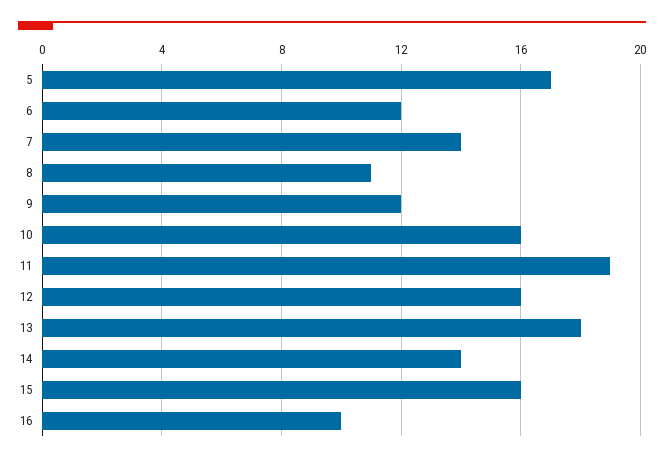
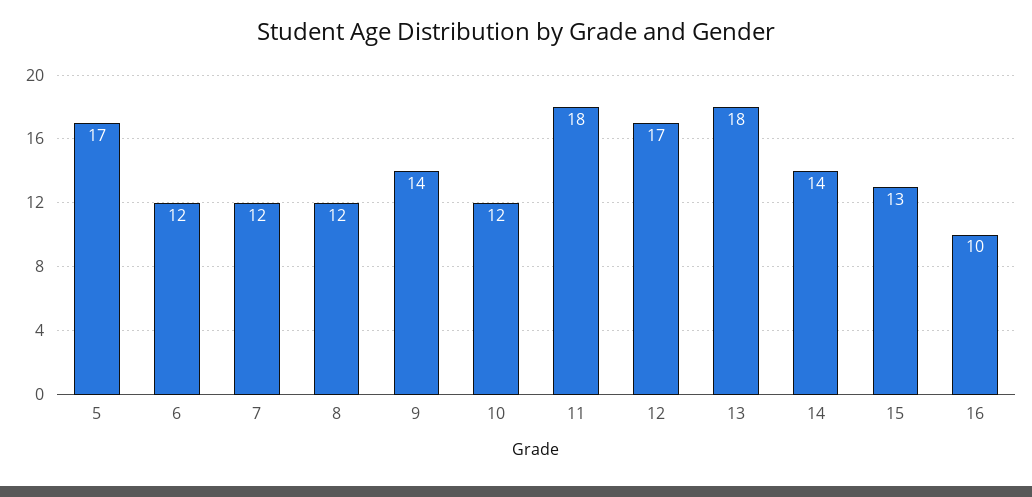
  {
    "5": 17,
    "6": 12,
-   "7": 14,
+   "7": 12,
-   "8": 11,
+   "8": 12,
-   "9": 12,
+   "9": 14,
-   "10": 16,
+   "10": 12,
-   "11": 19,
+   "11": 18,
-   "12": 16,
+   "12": 17,
    "13": 18,
    "14": 14,
-   "15": 16,
+   "15": 13,
    "16": 10
  }

